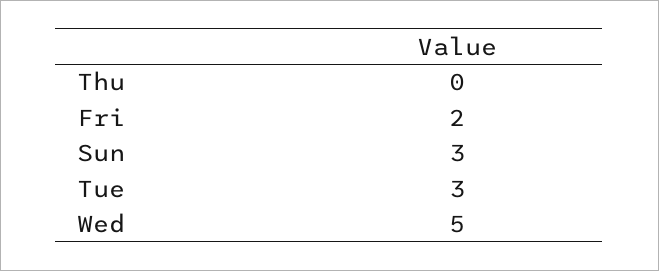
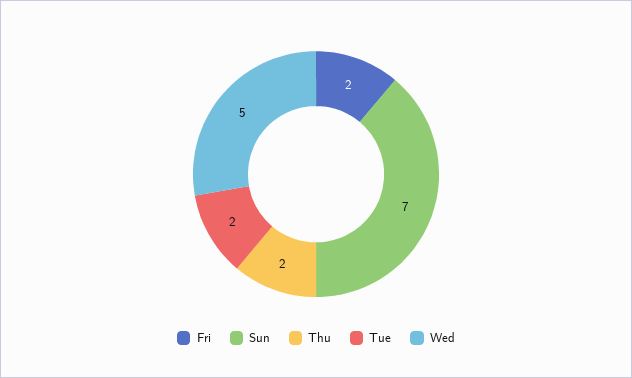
  {
-   "Thu": 0,
+   "Thu": 2,
    "Fri": 2,
-   "Sun": 3,
+   "Sun": 7,
-   "Tue": 3,
+   "Tue": 2,
    "Wed": 5
  }

